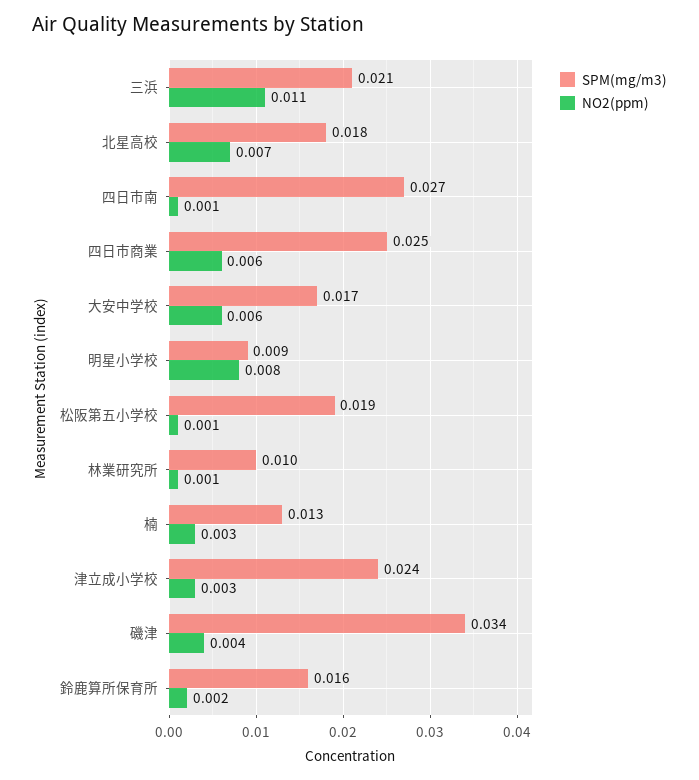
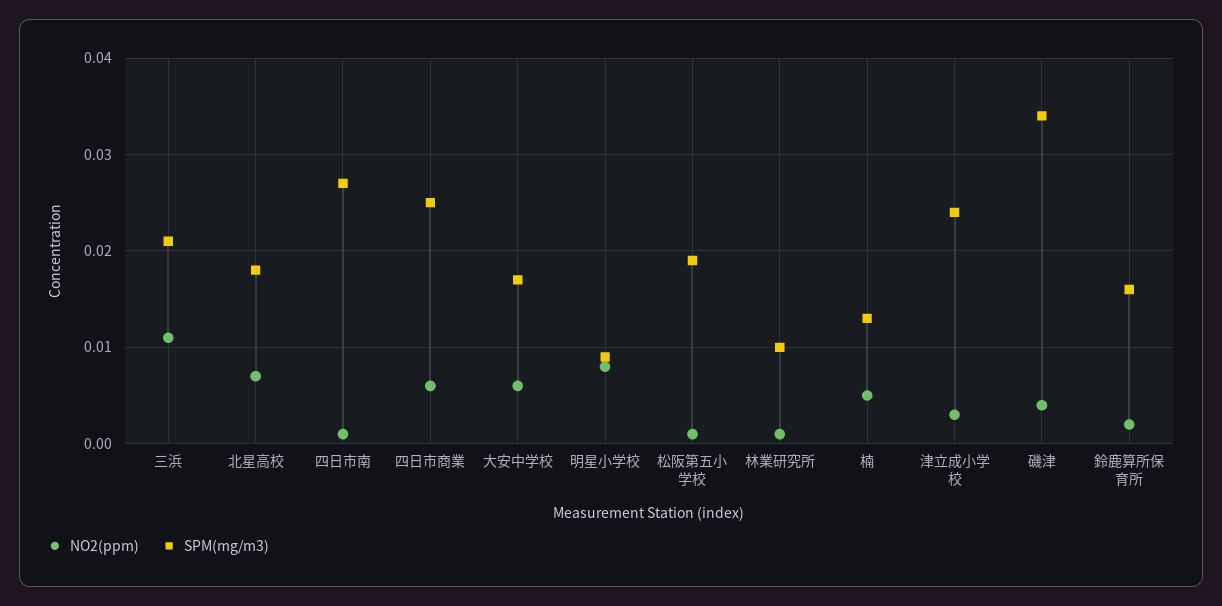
  {
    "SPM(mg/m3)": {
      "三浜": 0.021,
      "北星高校": 0.018,
      "四日市南": 0.027,
      "四日市商業": 0.025,
      "大安中学校": 0.017,
      "明星小学校": 0.009,
      "松阪第五小学校": 0.019,
      "林業研究所": 0.01,
      "楠": 0.013,
      "津立成小学校": 0.024,
      "磯津": 0.034,
      "鈴鹿算所保育所": 0.016
    },
    "NO2(ppm)": {
      "三浜": 0.011,
      "北星高校": 0.007,
      "四日市南": 0.001,
      "四日市商業": 0.006,
      "大安中学校": 0.006,
      "明星小学校": 0.008,
      "松阪第五小学校": 0.001,
      "林業研究所": 0.001,
-     "楠": 0.003,
+     "楠": 0.005,
      "津立成小学校": 0.003,
      "磯津": 0.004,
      "鈴鹿算所保育所": 0.002
    }
  }

